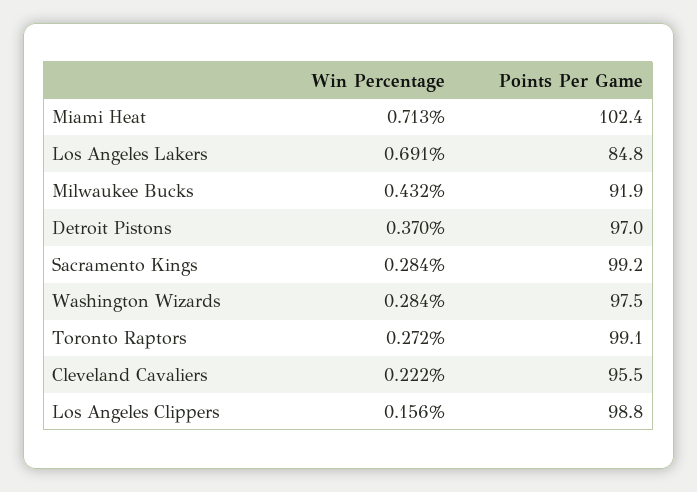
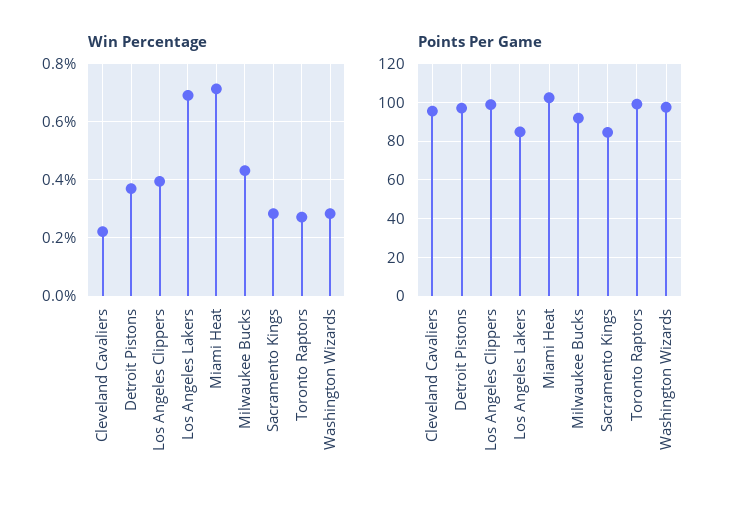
  {
    "Win Percentage": {
      "Miami Heat": 0.713,
      "Los Angeles Lakers": 0.691,
      "Milwaukee Bucks": 0.432,
      "Detroit Pistons": 0.37,
      "Sacramento Kings": 0.284,
      "Washington Wizards": 0.284,
      "Toronto Raptors": 0.272,
      "Cleveland Cavaliers": 0.222,
-     "Los Angeles Clippers": 0.156
+     "Los Angeles Clippers": 0.4
    },
    "Points Per Game": {
      "Miami Heat": 102.4,
      "Los Angeles Lakers": 84.8,
      "Milwaukee Bucks": 91.9,
      "Detroit Pistons": 97,
-     "Sacramento Kings": 99.2,
+     "Sacramento Kings": 85,
      "Washington Wizards": 97.5,
      "Toronto Raptors": 99.1,
      "Cleveland Cavaliers": 95.5,
      "Los Angeles Clippers": 98.8
    }
  }

